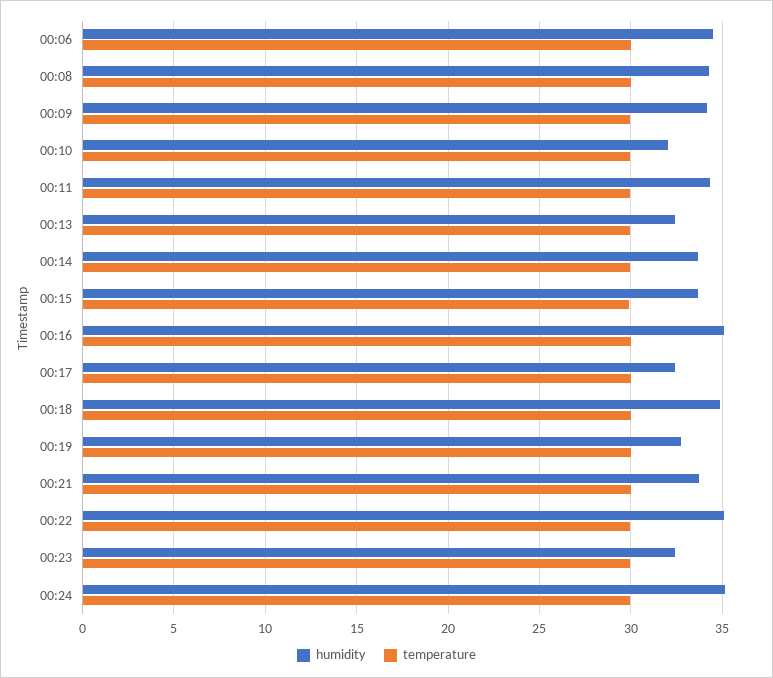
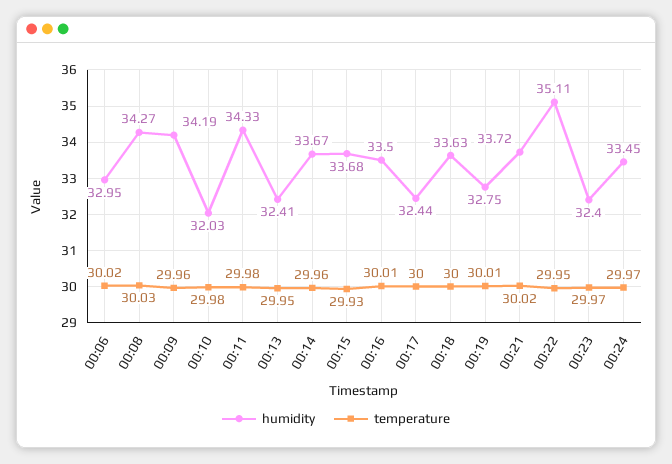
  {
    "humidity": {
-     "00:06": 34.5,
+     "00:06": 32.95,
      "00:08": 34.27,
      "00:09": 34.19,
      "00:10": 32.03,
      "00:11": 34.33,
      "00:13": 32.41,
      "00:14": 33.67,
      "00:15": 33.68,
-     "00:16": 35,
+     "00:16": 33.5,
      "00:17": 32.44,
-     "00:18": 35,
+     "00:18": 33.63,
      "00:19": 32.75,
      "00:21": 33.72,
      "00:22": 35.11,
      "00:23": 32.4,
-     "00:24": 35
+     "00:24": 33.45
    },
    "temperature": {
      "00:06": 30.02,
      "00:08": 30.03,
      "00:09": 29.96,
      "00:10": 29.98,
      "00:11": 29.98,
      "00:13": 29.95,
      "00:14": 29.96,
      "00:15": 29.93,
      "00:16": 30.01,
      "00:17": 30,
      "00:18": 30,
      "00:19": 30.01,
      "00:21": 30.02,
      "00:22": 29.95,
      "00:23": 29.97,
      "00:24": 29.97
    }
  }

